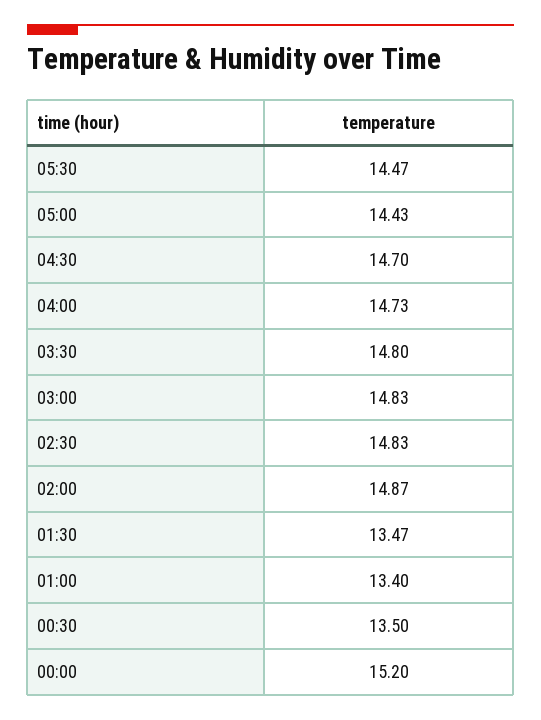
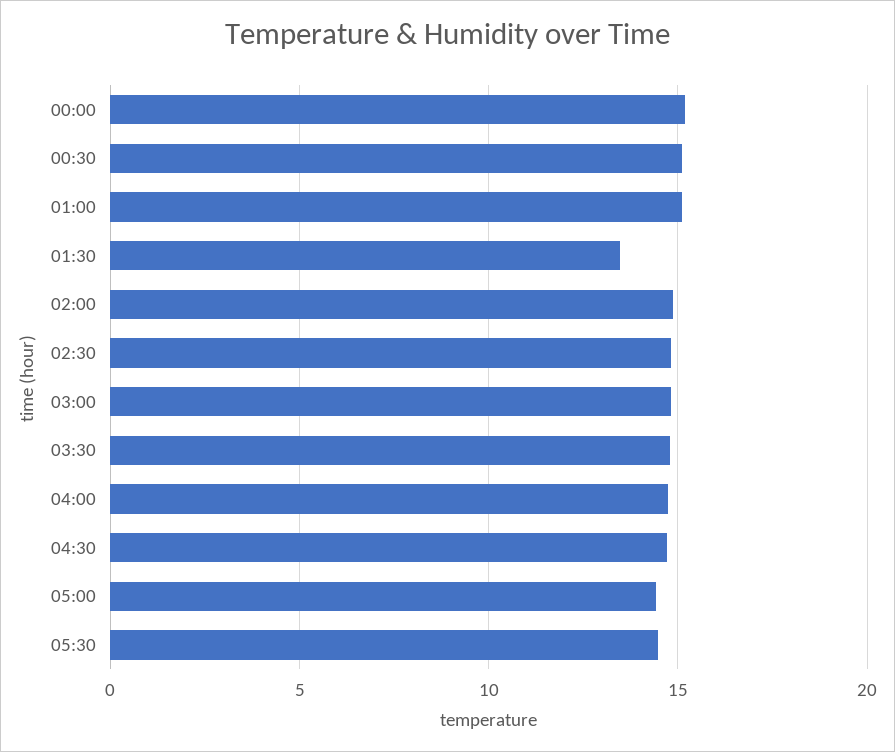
  {
    "05:30": 14.47,
    "05:00": 14.43,
    "04:30": 14.7,
    "04:00": 14.73,
    "03:30": 14.8,
    "03:00": 14.83,
    "02:30": 14.83,
    "02:00": 14.87,
    "01:30": 13.47,
-   "01:00": 13.4,
+   "01:00": 15,
-   "00:30": 13.5,
+   "00:30": 15,
    "00:00": 15.2
  }

